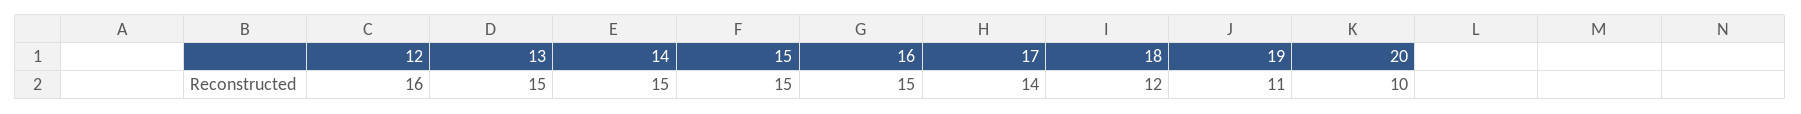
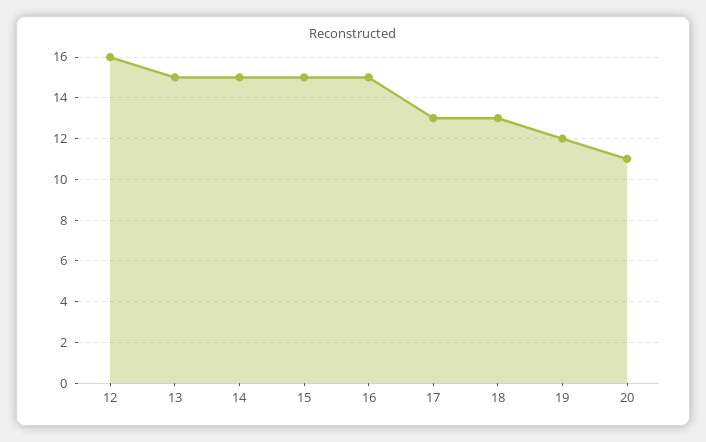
  {
    "12": 16,
    "13": 15,
    "14": 15,
    "15": 15,
    "16": 15,
-   "17": 14,
+   "17": 13,
-   "18": 12,
+   "18": 13,
-   "19": 11,
+   "19": 12,
-   "20": 10
+   "20": 11
  }

